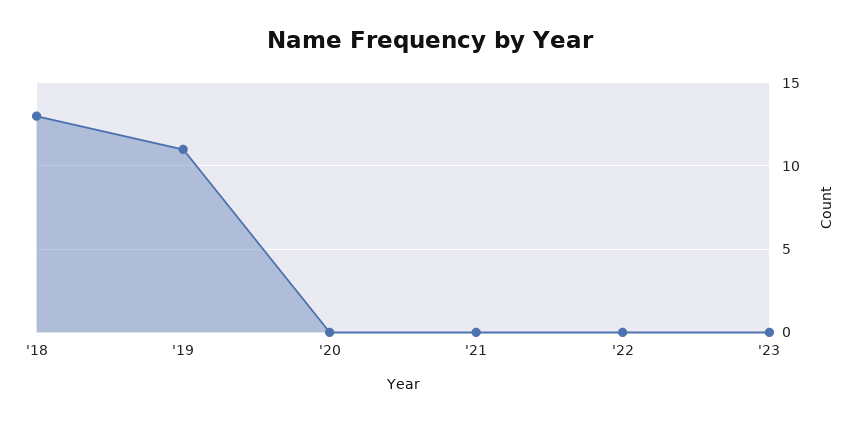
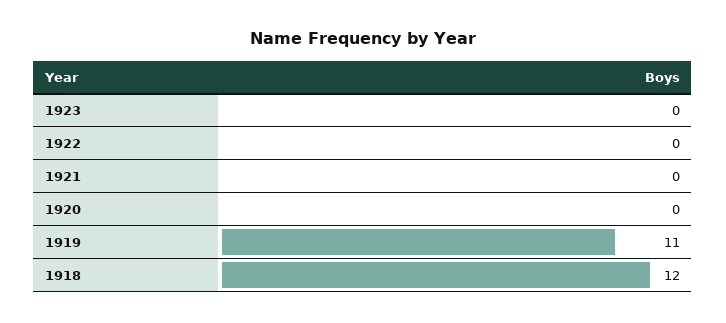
  {
-   "'18": 13,
+   "'18": 12,
    "'19": 11,
    "'20": 0,
    "'21": 0,
    "'22": 0,
    "'23": 0
  }

